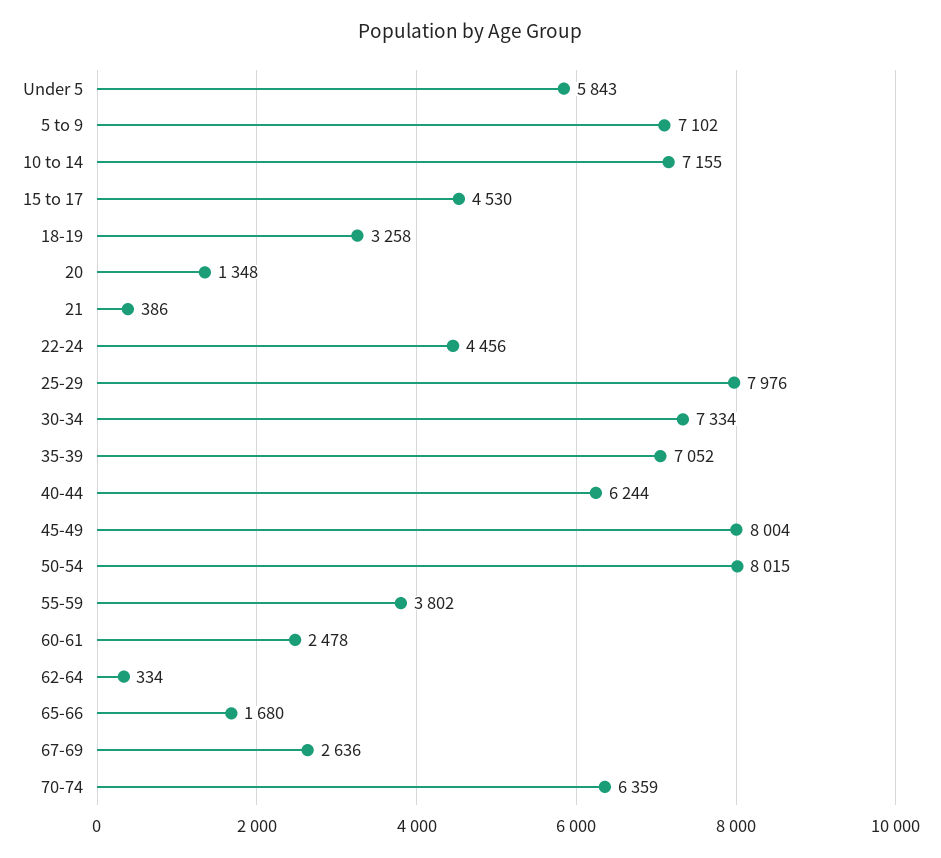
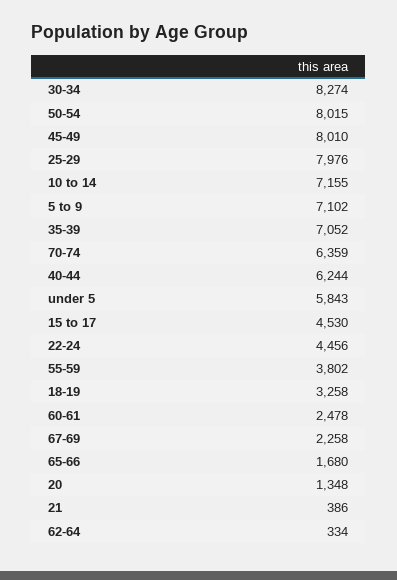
  {
    "Under 5": 5843,
    "5 to 9": 7102,
    "10 to 14": 7155,
    "15 to 17": 4530,
    "18-19": 3258,
    "20": 1348,
    "21": 386,
    "22-24": 4456,
    "25-29": 7976,
-   "30-34": 7334,
+   "30-34": 8274,
    "35-39": 7052,
    "40-44": 6244,
-   "45-49": 8004,
+   "45-49": 8010,
    "50-54": 8015,
    "55-59": 3802,
    "60-61": 2478,
    "62-64": 334,
    "65-66": 1680,
-   "67-69": 2636,
+   "67-69": 2258,
    "70-74": 6359
  }

